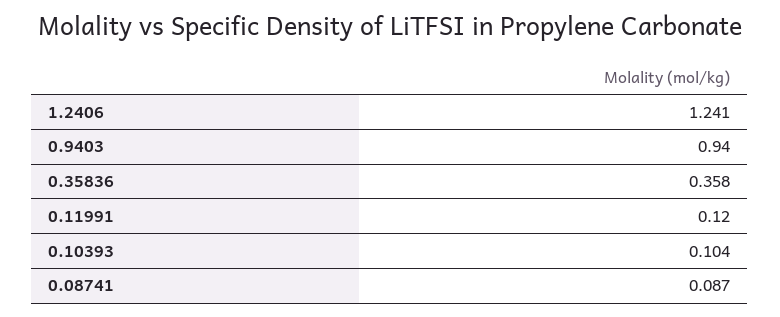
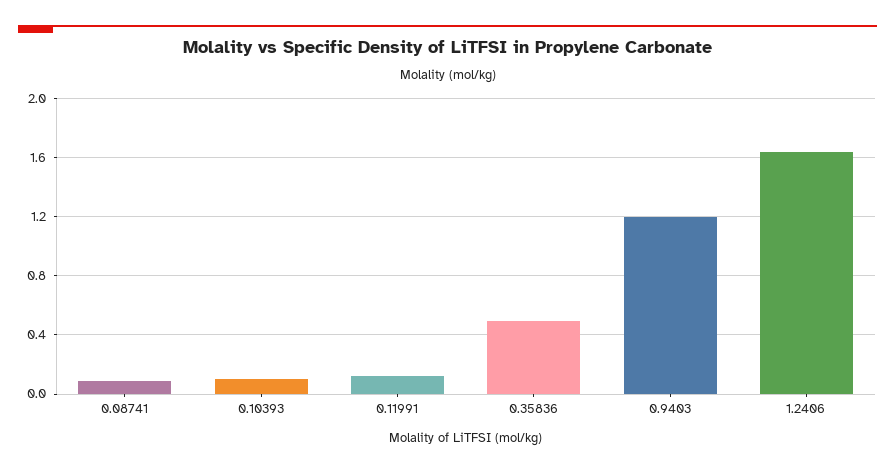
  {
-   "1.2406": 1.241,
+   "1.2406": 1.65,
-   "0.9403": 0.94,
+   "0.9403": 1.2,
-   "0.35836": 0.358,
+   "0.35836": 0.5,
    "0.11991": 0.12,
    "0.10393": 0.104,
    "0.08741": 0.087
  }

